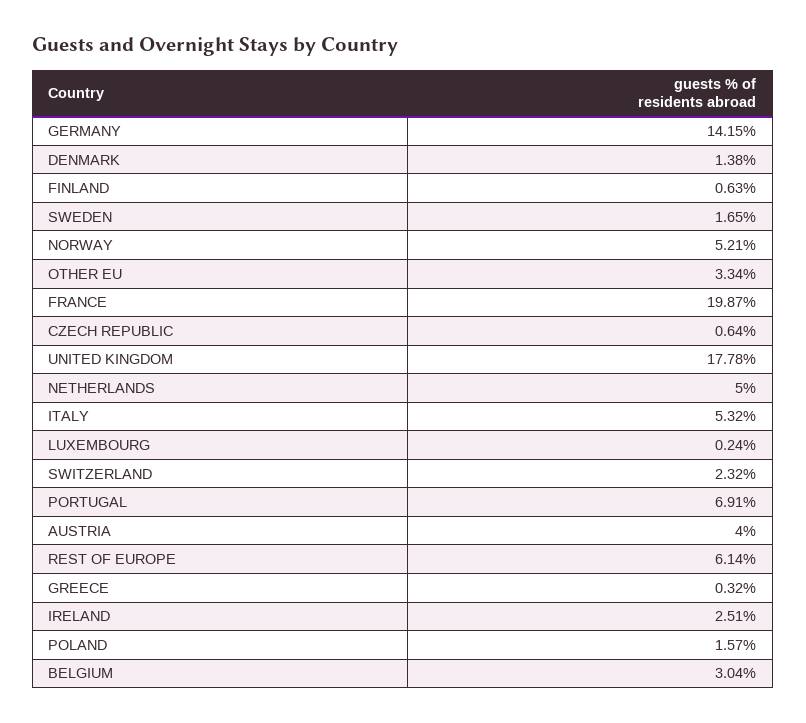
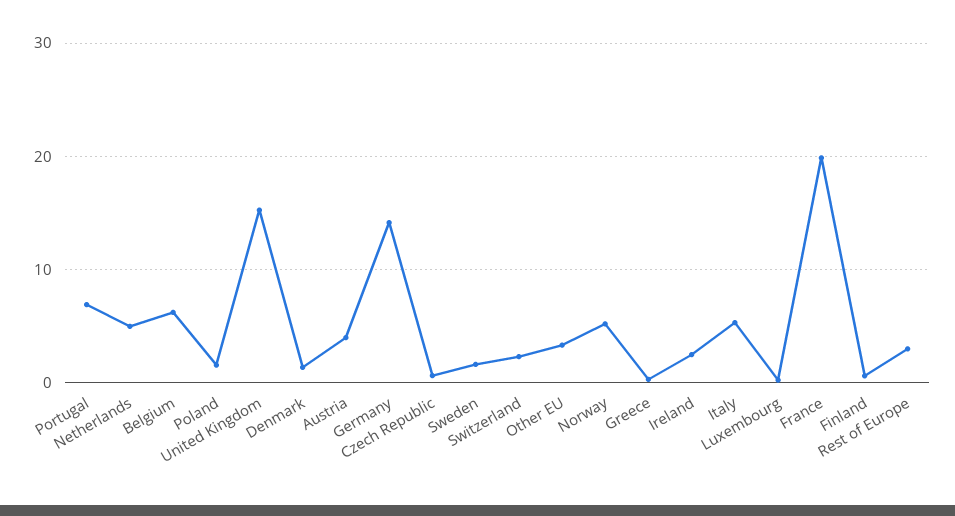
  {
    "GERMANY": 14.15,
    "DENMARK": 1.38,
    "FINLAND": 0.63,
    "SWEDEN": 1.65,
    "NORWAY": 5.21,
    "OTHER EU": 3.34,
    "FRANCE": 19.87,
    "CZECH REPUBLIC": 0.64,
-   "UNITED KINGDOM": 17.78,
+   "UNITED KINGDOM": 15,
    "NETHERLANDS": 5,
    "ITALY": 5.32,
    "LUXEMBOURG": 0.24,
    "SWITZERLAND": 2.32,
    "PORTUGAL": 6.91,
    "AUSTRIA": 4,
-   "REST OF EUROPE": 6.14,
+   "REST OF EUROPE": 3,
    "GREECE": 0.32,
    "IRELAND": 2.51,
    "POLAND": 1.57,
-   "BELGIUM": 3.04
+   "BELGIUM": 6
  }

